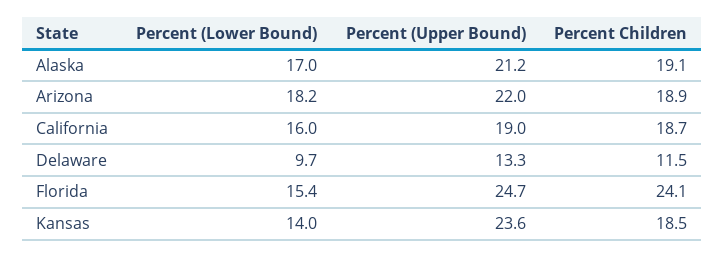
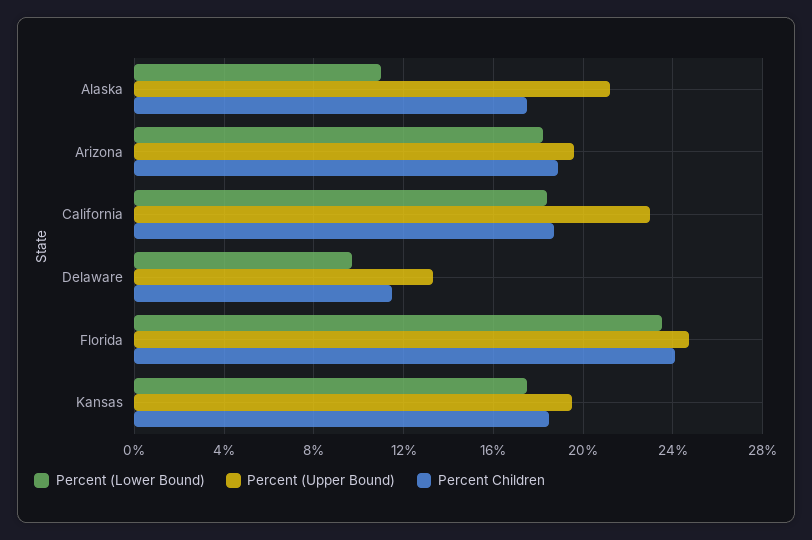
  {
    "Percent (Lower Bound)": {
-     "Alaska": 17,
+     "Alaska": 11,
      "Arizona": 18.2,
-     "California": 16,
+     "California": 18.5,
      "Delaware": 9.7,
-     "Florida": 15.4,
+     "Florida": 23.5,
-     "Kansas": 14
+     "Kansas": 17.5
    },
    "Percent (Upper Bound)": {
      "Alaska": 21.2,
-     "Arizona": 22,
+     "Arizona": 19.5,
-     "California": 19,
+     "California": 23,
      "Delaware": 13.3,
      "Florida": 24.7,
-     "Kansas": 23.6
+     "Kansas": 19.5
    },
    "Percent Children": {
-     "Alaska": 19.1,
+     "Alaska": 17.5,
      "Arizona": 18.9,
      "California": 18.7,
      "Delaware": 11.5,
      "Florida": 24.1,
      "Kansas": 18.5
    }
  }

